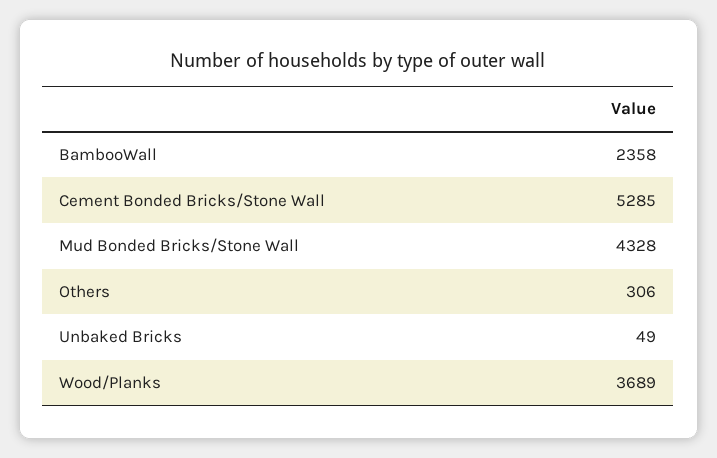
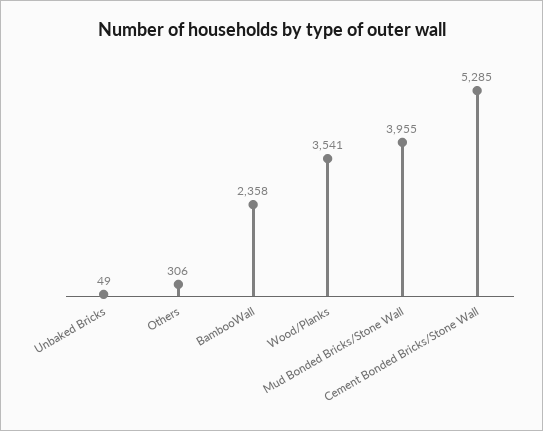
  {
    "BambooWall": 2358,
    "Cement Bonded Bricks/Stone Wall": 5285,
-   "Mud Bonded Bricks/Stone Wall": 4328,
+   "Mud Bonded Bricks/Stone Wall": 3955,
    "Others": 306,
    "Unbaked Bricks": 49,
-   "Wood/Planks": 3689
+   "Wood/Planks": 3541
  }

